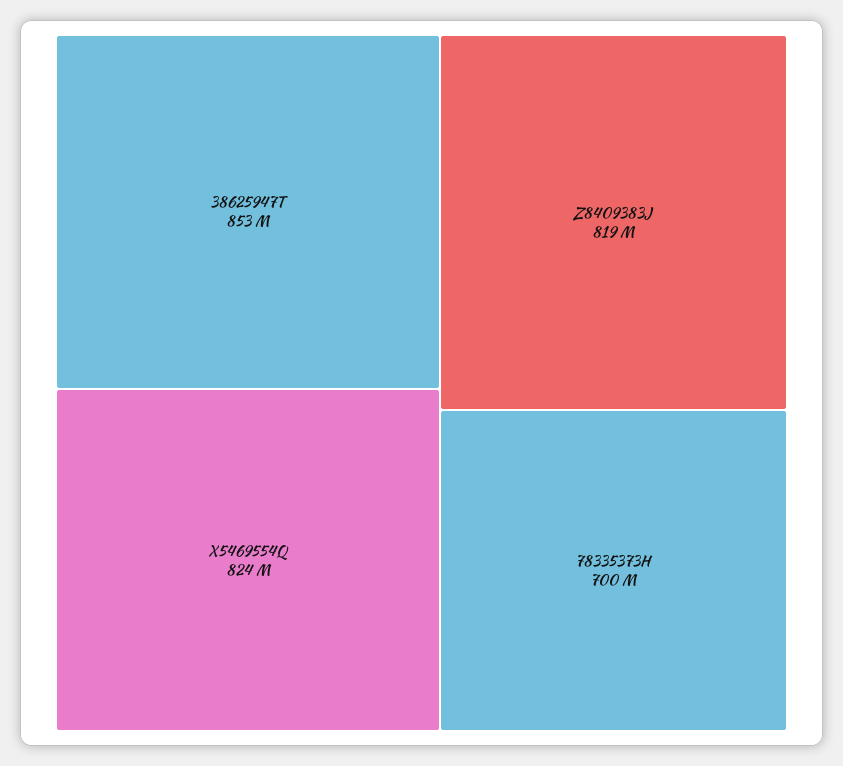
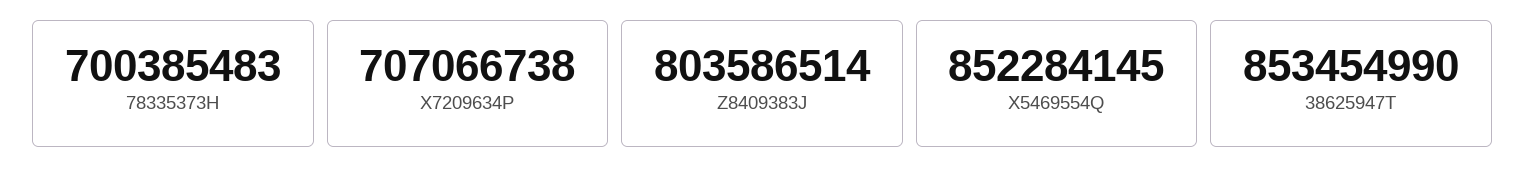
  {
    "38625947T": 853454990,
-   "X5469554Q": 824000000,
+   "X5469554Q": 852284145,
-   "Z8409383J": 819000000,
+   "Z8409383J": 803586514,
-   "78335373H": 700385483
+   "78335373H": 700385483,
+   "X7209634P": 707066738
  }

